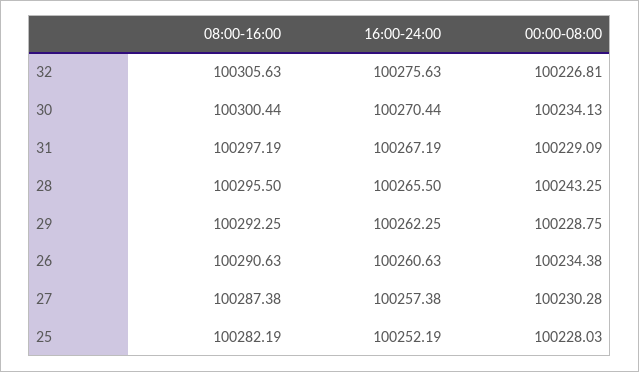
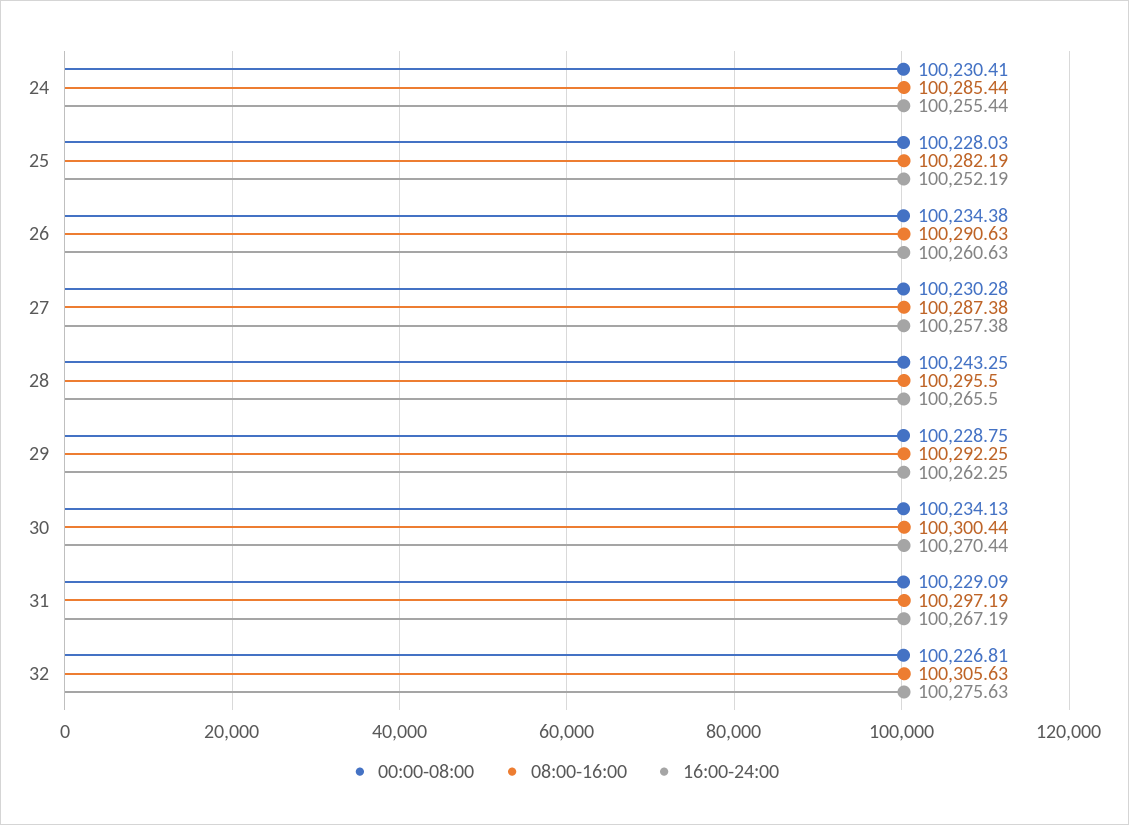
  {
    "08:00-16:00": {
      "32": 100305.63,
      "30": 100300.44,
      "31": 100297.19,
      "28": 100295.5,
      "29": 100292.25,
      "26": 100290.63,
      "27": 100287.38,
-     "25": 100282.19
+     "25": 100282.19,
+     "24": 100285.44
    },
    "16:00-24:00": {
      "32": 100275.63,
      "30": 100270.44,
      "31": 100267.19,
      "28": 100265.5,
      "29": 100262.25,
      "26": 100260.63,
      "27": 100257.38,
-     "25": 100252.19
+     "25": 100252.19,
+     "24": 100255.44
    },
    "00:00-08:00": {
      "32": 100226.81,
      "30": 100234.13,
      "31": 100229.09,
      "28": 100243.25,
      "29": 100228.75,
      "26": 100234.38,
      "27": 100230.28,
-     "25": 100228.03
+     "25": 100228.03,
+     "24": 100230.41
    }
  }

